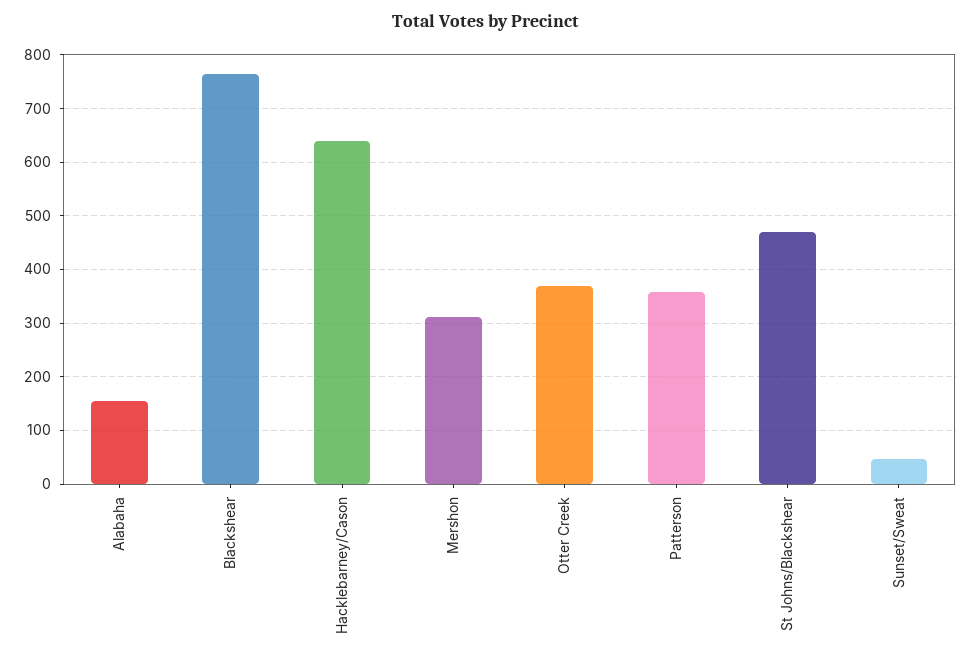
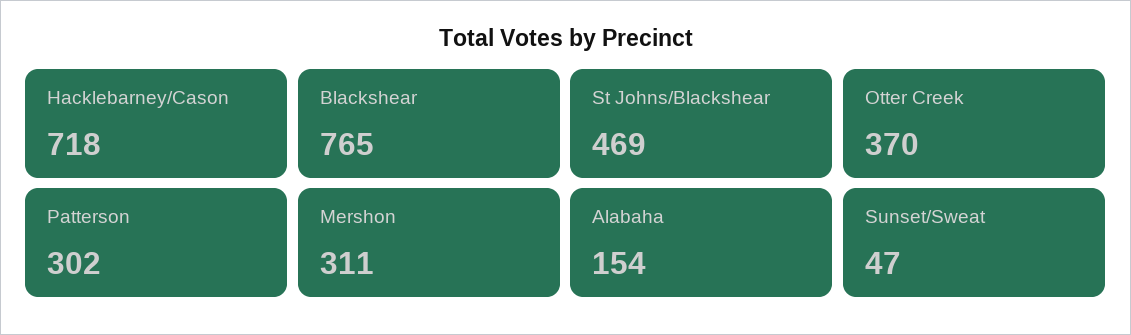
  {
    "Alabaha": 154,
    "Blackshear": 765,
-   "Hacklebarney/Cason": 640,
+   "Hacklebarney/Cason": 718,
    "Mershon": 311,
    "Otter Creek": 370,
-   "Patterson": 360,
+   "Patterson": 302,
    "St Johns/Blackshear": 469,
    "Sunset/Sweat": 47
  }

